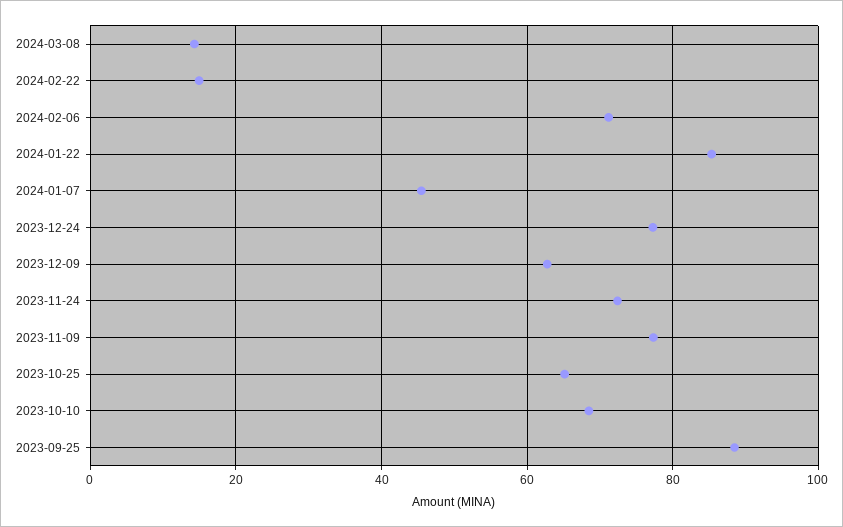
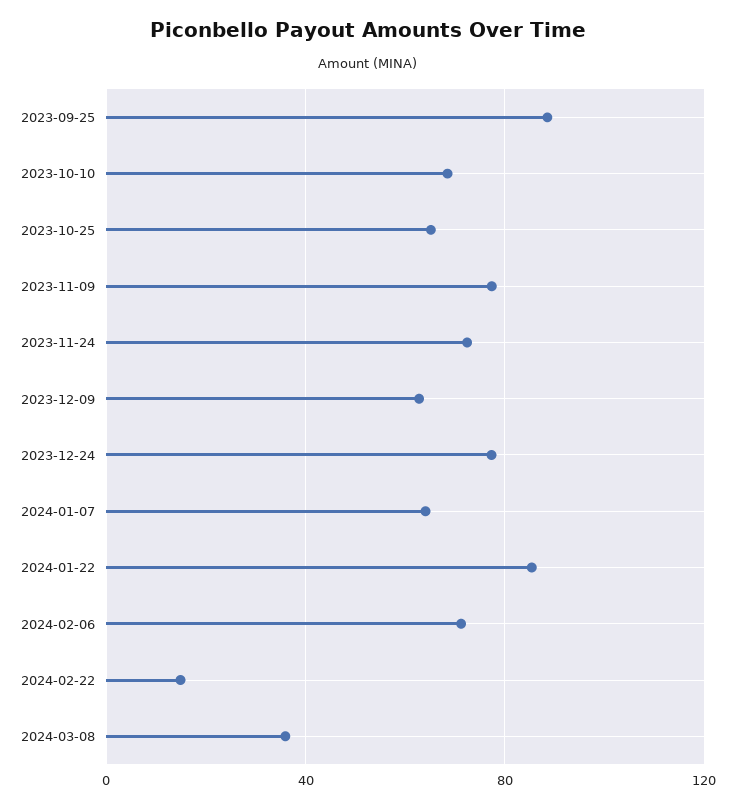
  {
-   "2024-03-08": 14,
+   "2024-03-08": 35,
    "2024-02-22": 14,
    "2024-02-06": 72,
    "2024-01-22": 86,
-   "2024-01-07": 46,
+   "2024-01-07": 65,
    "2023-12-24": 78,
    "2023-12-09": 62,
    "2023-11-24": 72,
    "2023-11-09": 78,
    "2023-10-25": 66,
    "2023-10-10": 68,
    "2023-09-25": 88
  }

